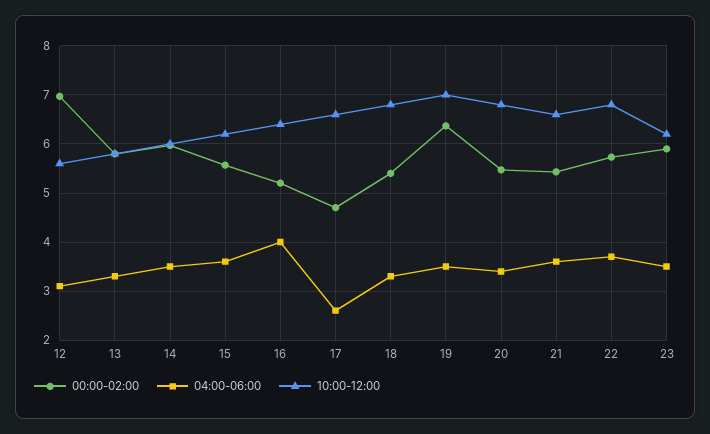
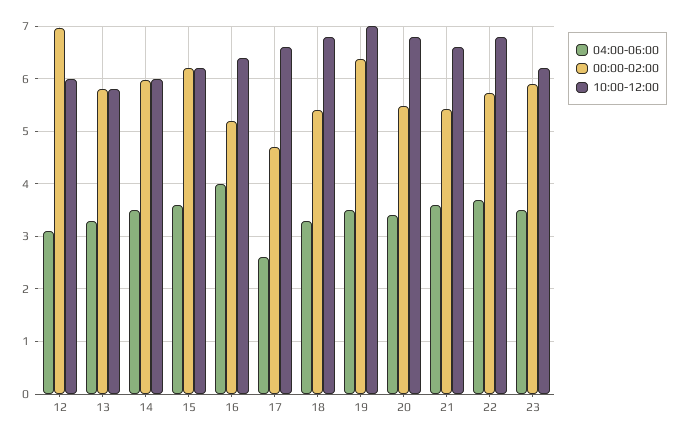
  {
    "00:00-02:00": {
      "12": 7,
      "13": 5.8,
      "14": 6,
-     "15": 5.6,
+     "15": 6.2,
      "16": 5.2,
      "17": 4.8,
      "18": 5.4,
      "19": 6.4,
      "20": 5.4,
      "21": 5.4,
      "22": 5.8,
      "23": 6
    },
    "04:00-06:00": {
      "12": 3.2,
      "13": 3.4,
      "14": 3.6,
      "15": 3.6,
      "16": 4,
      "17": 2.6,
      "18": 3.4,
      "19": 3.6,
      "20": 3.4,
      "21": 3.6,
      "22": 3.8,
      "23": 3.6
    },
    "10:00-12:00": {
-     "12": 5.6,
+     "12": 6,
      "13": 5.8,
      "14": 6,
      "15": 6.2,
      "16": 6.4,
      "17": 6.6,
      "18": 6.8,
      "19": 7,
      "20": 6.8,
      "21": 6.6,
      "22": 6.8,
      "23": 6.2
    }
  }

